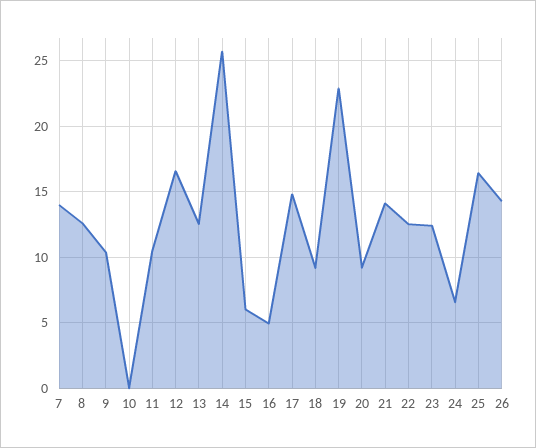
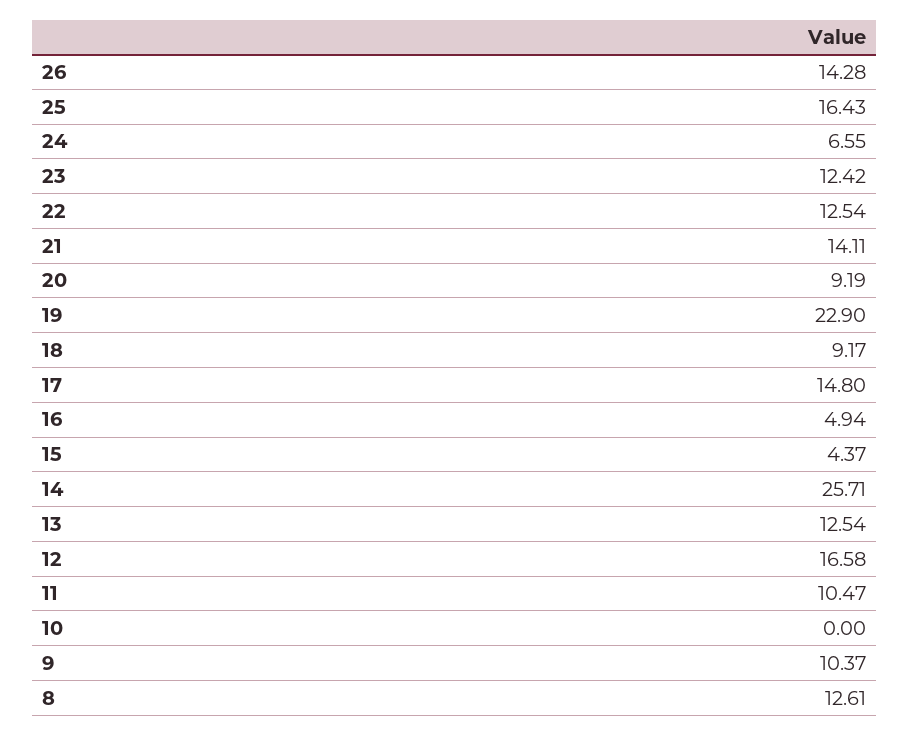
  {
-   "7": 14,
    "8": 12.61,
    "9": 10.37,
    "10": 0,
    "11": 10.47,
    "12": 16.58,
    "13": 12.54,
    "14": 25.71,
-   "15": 6,
+   "15": 4.37,
    "16": 4.94,
    "17": 14.8,
    "18": 9.17,
    "19": 22.9,
    "20": 9.19,
    "21": 14.11,
    "22": 12.54,
    "23": 12.42,
    "24": 6.55,
    "25": 16.43,
    "26": 14.28
  }

